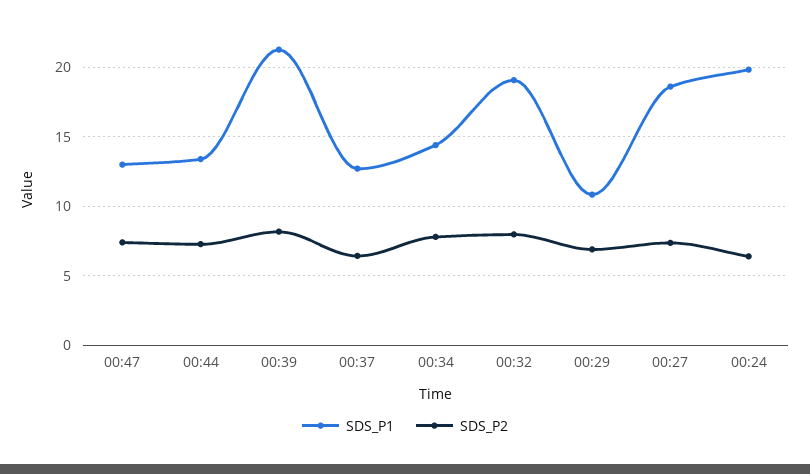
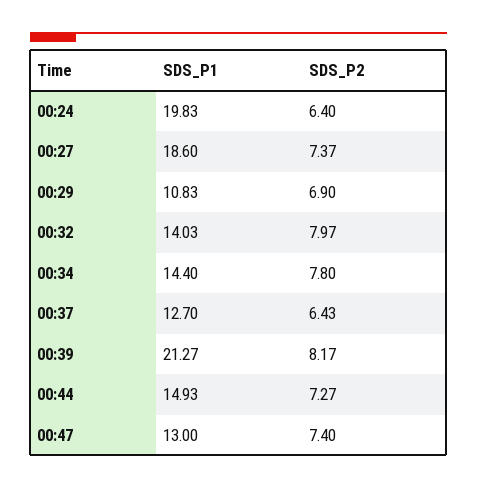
  {
    "SDS_P1": {
      "00:47": 13,
-     "00:44": 13.5,
+     "00:44": 14.93,
      "00:39": 21.27,
      "00:37": 12.7,
      "00:34": 14.4,
-     "00:32": 19,
+     "00:32": 14.03,
      "00:29": 10.83,
      "00:27": 18.6,
      "00:24": 19.83
    },
    "SDS_P2": {
      "00:47": 7.4,
      "00:44": 7.27,
      "00:39": 8.17,
      "00:37": 6.43,
      "00:34": 7.8,
      "00:32": 7.97,
      "00:29": 6.9,
      "00:27": 7.37,
      "00:24": 6.4
    }
  }

